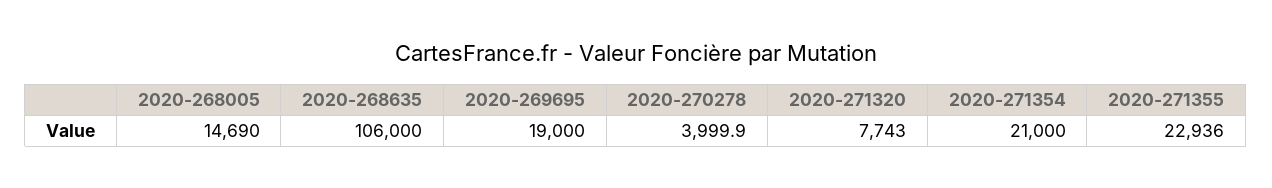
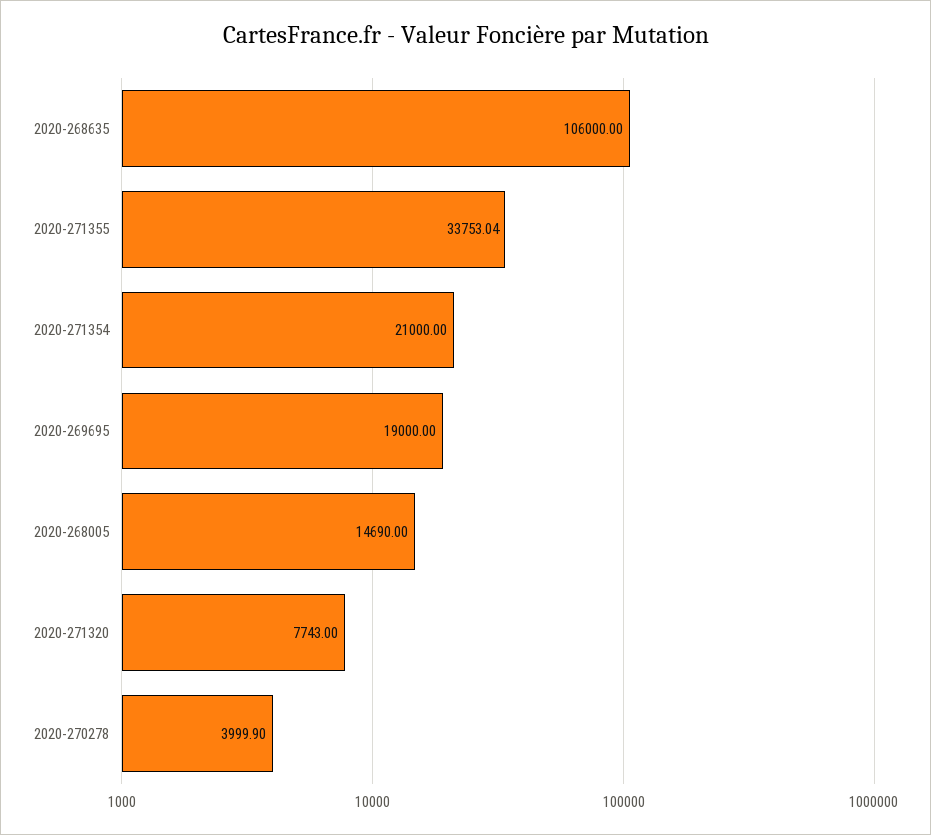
  {
    "2020-268005": 14690,
    "2020-268635": 106000,
    "2020-269695": 19000,
    "2020-270278": 3999.9,
    "2020-271320": 7743,
    "2020-271354": 21000,
-   "2020-271355": 22936
+   "2020-271355": 33753.04
  }

